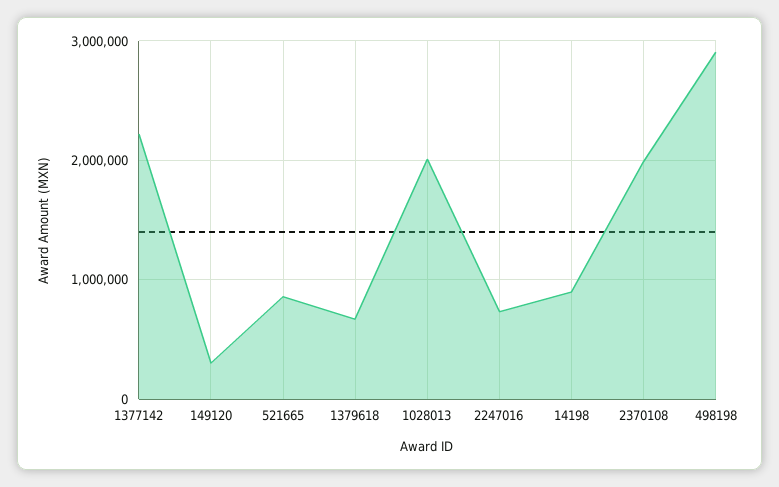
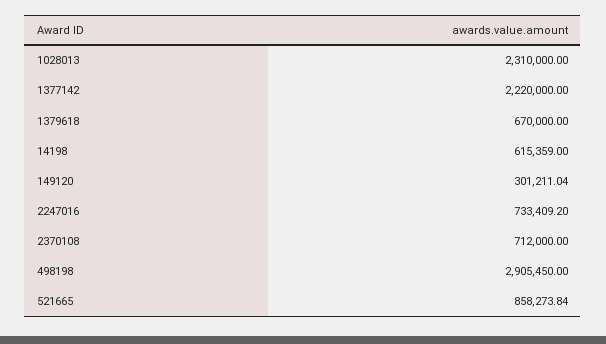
  {
    "1377142": 2220000,
    "149120": 301211.04,
    "521665": 858273.84,
    "1379618": 670000,
-   "1028013": 2000000,
+   "1028013": 2310000,
    "2247016": 733409.2,
-   "14198": 900000,
+   "14198": 615359,
-   "2370108": 2000000,
+   "2370108": 712000,
    "498198": 2905450
  }

